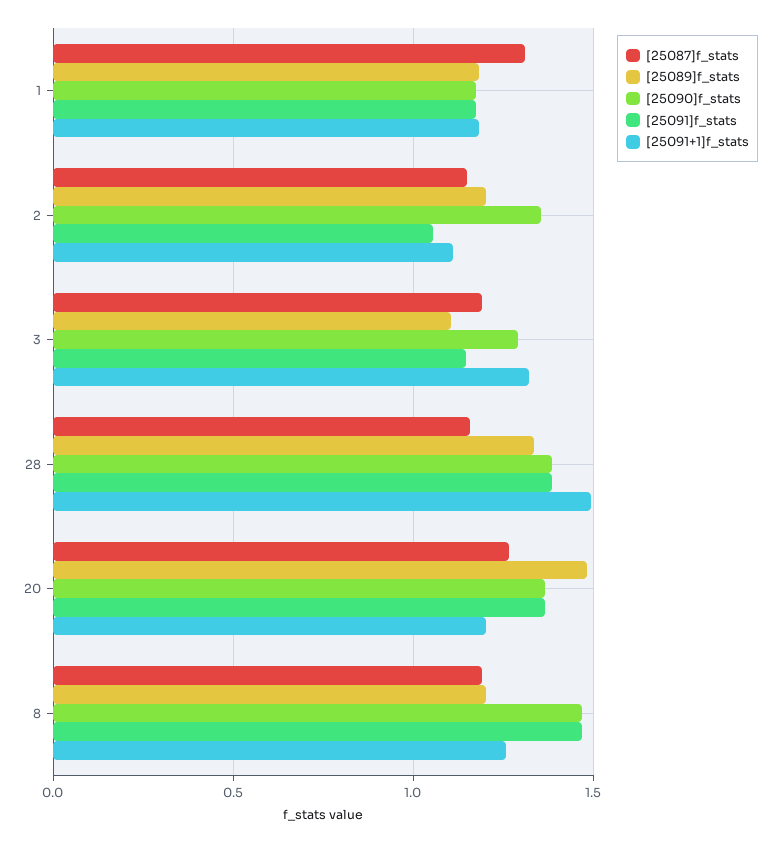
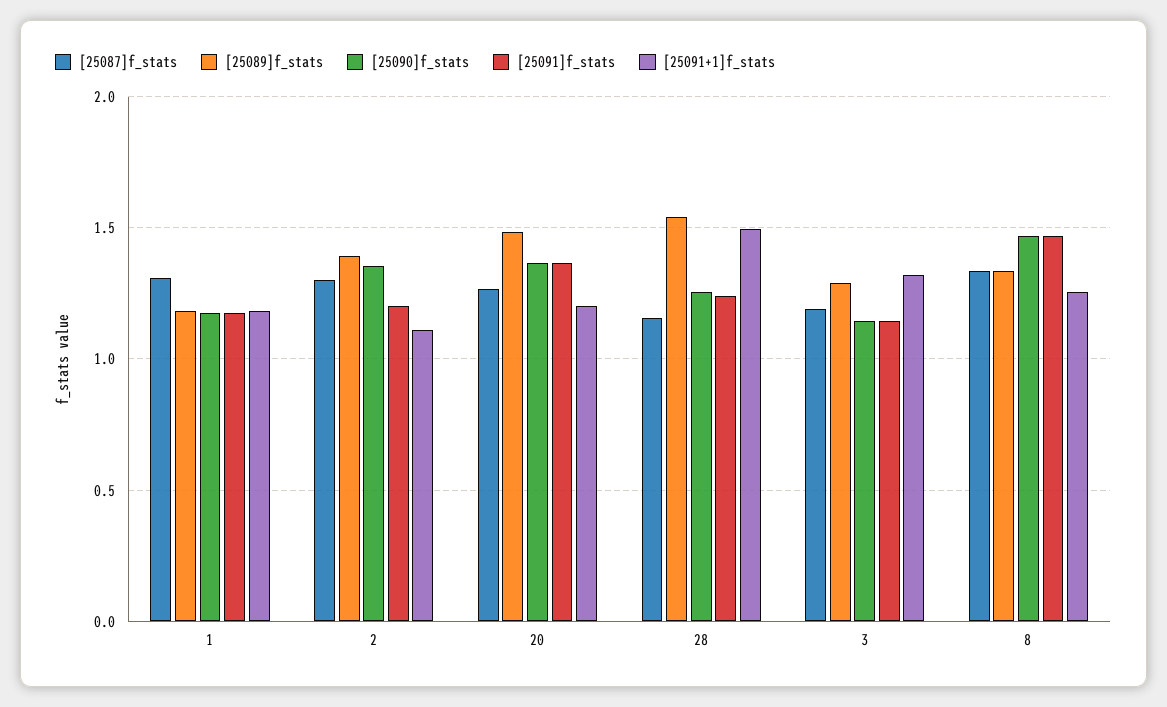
  {
    "[25087]f_stats": {
      "1": 1.3,
-     "2": 1.15,
+     "2": 1.3,
      "3": 1.2,
      "28": 1.15,
      "20": 1.25,
-     "8": 1.2
+     "8": 1.35
    },
    "[25089]f_stats": {
      "1": 1.2,
-     "2": 1.2,
+     "2": 1.4,
-     "3": 1.1,
+     "3": 1.3,
-     "28": 1.35,
+     "28": 1.55,
      "20": 1.5,
-     "8": 1.2
+     "8": 1.35
    },
    "[25090]f_stats": {
      "1": 1.2,
      "2": 1.35,
-     "3": 1.3,
+     "3": 1.15,
-     "28": 1.4,
+     "28": 1.25,
      "20": 1.35,
      "8": 1.45
    },
    "[25091]f_stats": {
      "1": 1.2,
-     "2": 1.05,
+     "2": 1.2,
      "3": 1.15,
-     "28": 1.4,
+     "28": 1.25,
      "20": 1.35,
      "8": 1.45
    },
    "[25091+1]f_stats": {
      "1": 1.2,
      "2": 1.1,
      "3": 1.3,
      "28": 1.5,
      "20": 1.2,
      "8": 1.25
    }
  }

